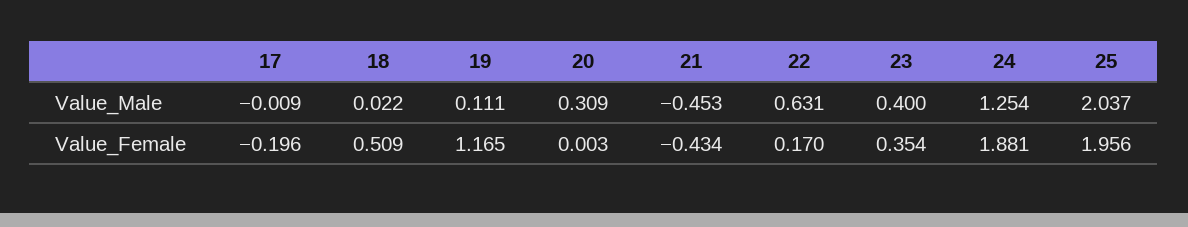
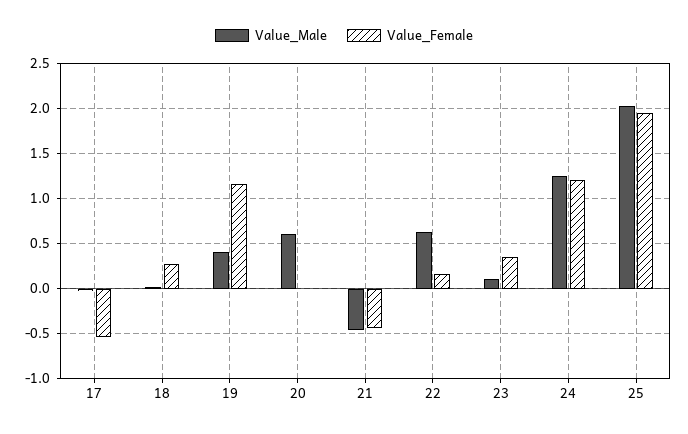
  {
    "Value_Male": {
      "17": -0.009,
      "18": 0.022,
-     "19": 0.111,
+     "19": 0.4,
-     "20": 0.309,
+     "20": 0.6,
      "21": -0.453,
      "22": 0.631,
-     "23": 0.4,
+     "23": 0.1,
      "24": 1.254,
      "25": 2.037
    },
    "Value_Female": {
-     "17": -0.196,
+     "17": -0.5,
-     "18": 0.509,
+     "18": 0.3,
      "19": 1.165,
      "20": 0.003,
      "21": -0.434,
      "22": 0.17,
      "23": 0.354,
-     "24": 1.881,
+     "24": 1.2,
      "25": 1.956
    }
  }

